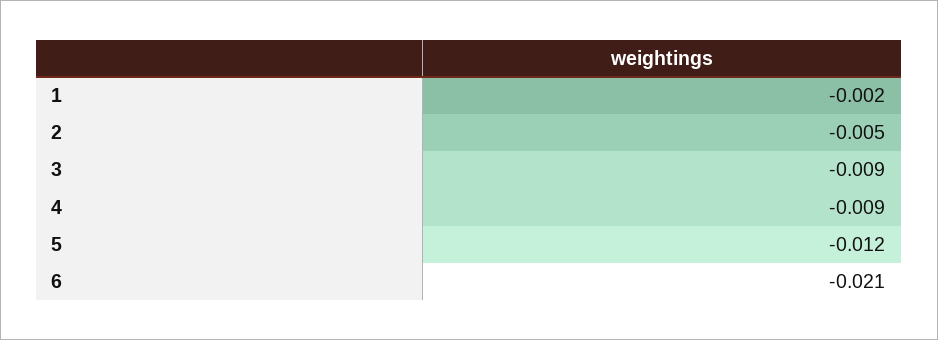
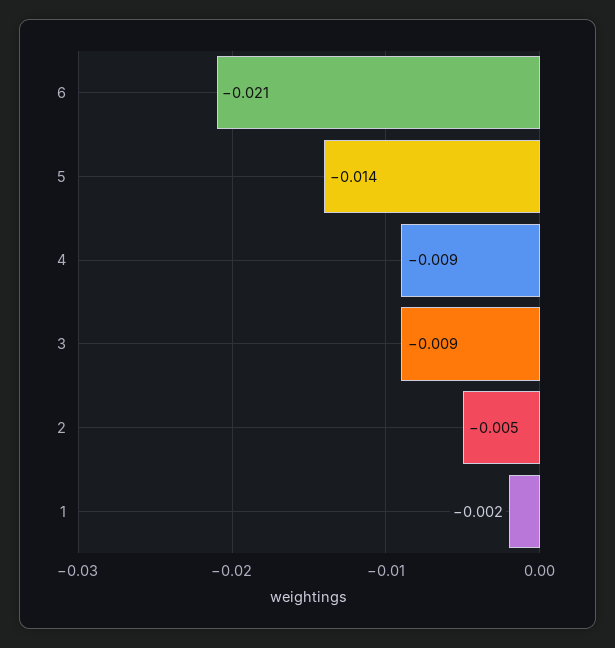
  {
    "1": -0.002,
    "2": -0.005,
    "3": -0.009,
    "4": -0.009,
-   "5": -0.012,
+   "5": -0.014,
    "6": -0.021
  }

